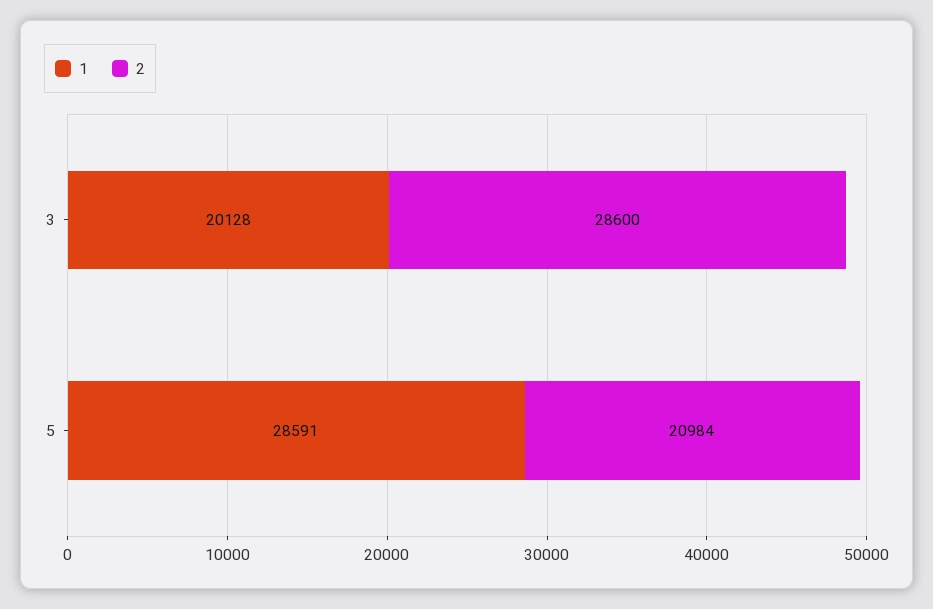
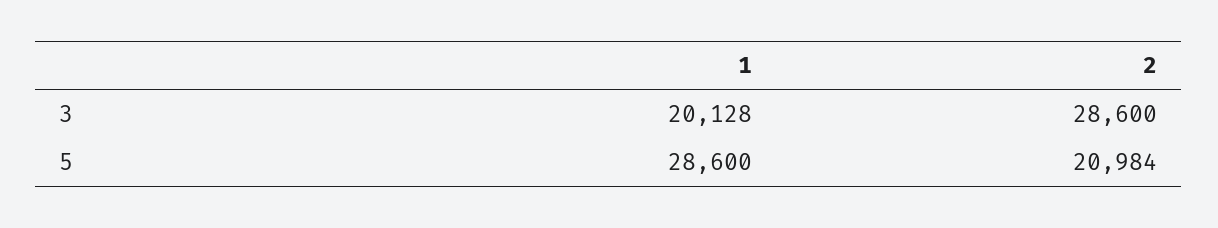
  {
    "1": {
      "3": 20128,
-     "5": 28591
+     "5": 28600
    },
    "2": {
      "3": 28600,
      "5": 20984
    }
  }

